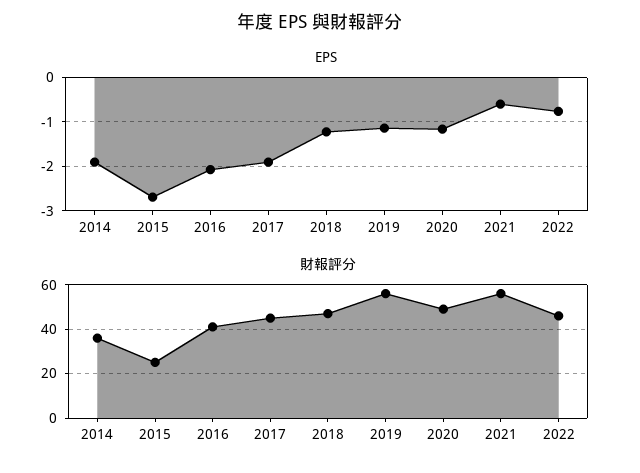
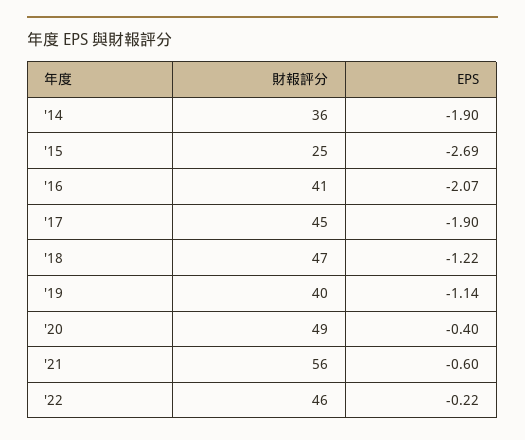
  {
    "EPS": {
      "2014": -1.9,
      "2015": -2.69,
      "2016": -2.07,
      "2017": -1.9,
      "2018": -1.22,
      "2019": -1.14,
-     "2020": -1.2,
+     "2020": -0.4,
      "2021": -0.6,
-     "2022": -0.8
+     "2022": -0.22
    },
    "財報評分": {
      "2014": 36,
      "2015": 25,
      "2016": 41,
      "2017": 45,
      "2018": 47,
-     "2019": 55,
+     "2019": 40,
      "2020": 49,
      "2021": 56,
      "2022": 46
    }
  }

